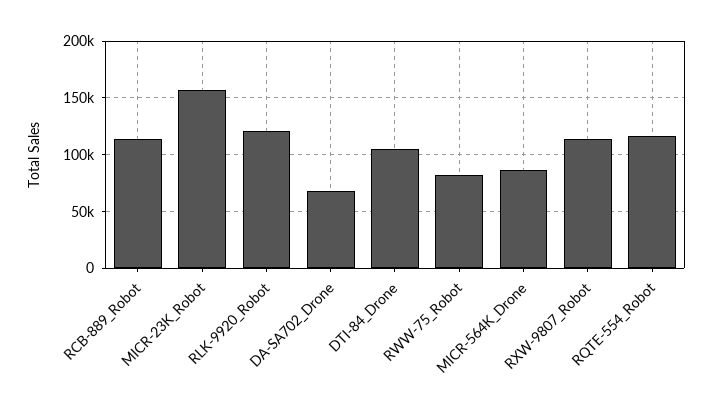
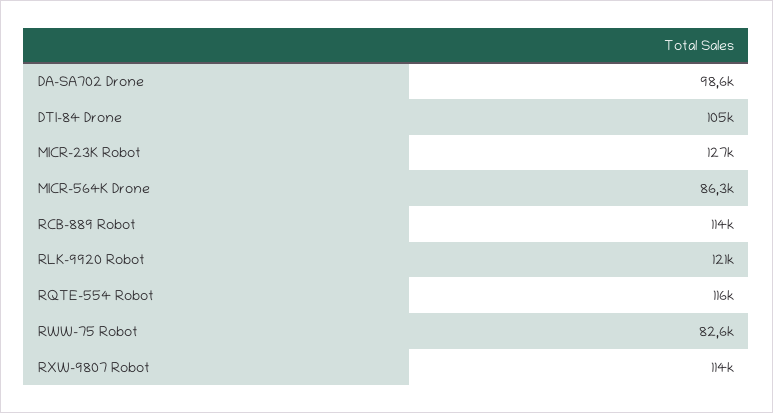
  {
    "RCB-889_Robot": 114000,
-   "MICR-23K_Robot": 160000,
+   "MICR-23K_Robot": 127000,
    "RLK-9920_Robot": 121000,
-   "DA-SA702_Drone": 70000,
+   "DA-SA702_Drone": 98600,
    "DTI-84_Drone": 105000,
    "RWW-75_Robot": 82600,
    "MICR-564K_Drone": 86300,
    "RXW-9807_Robot": 114000,
    "RQTE-554_Robot": 116000
  }

